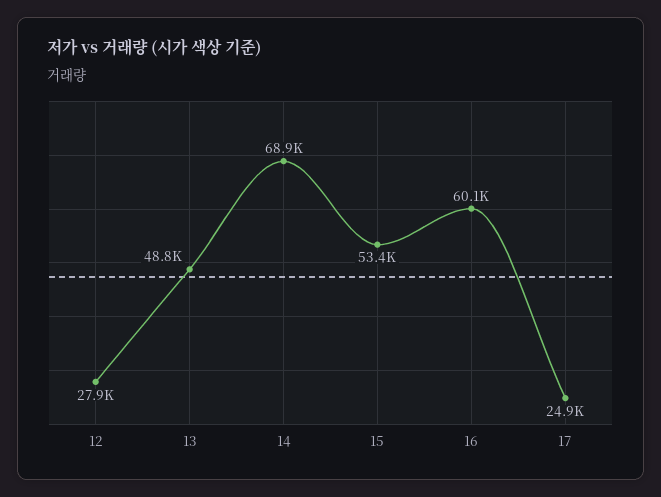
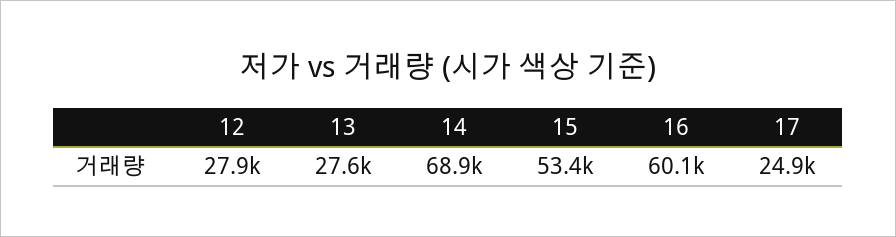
  {
    "12": 27900,
-   "13": 48800,
+   "13": 27600,
    "14": 68900,
    "15": 53400,
    "16": 60100,
    "17": 24900
  }

